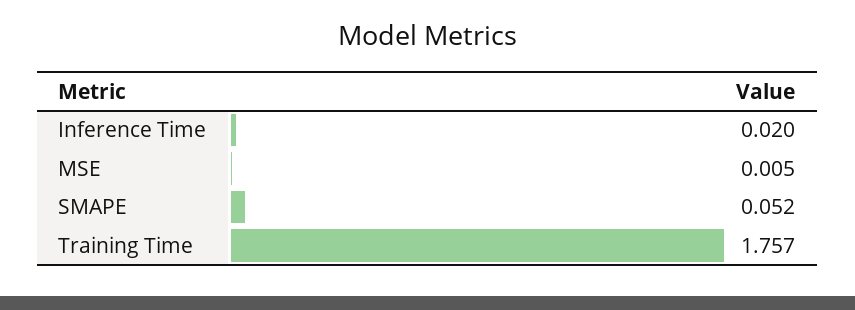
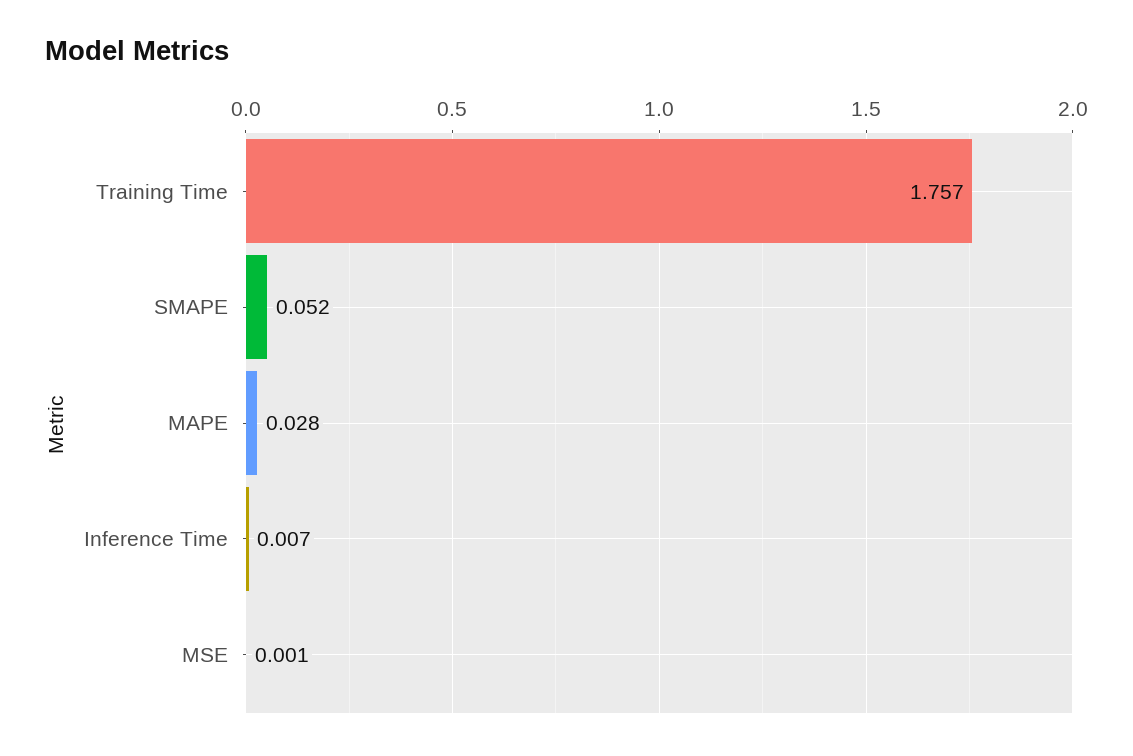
  {
-   "Inference Time": 0.02,
+   "Inference Time": 0.007,
-   "MSE": 0.005,
+   "MSE": 0.001,
    "SMAPE": 0.052,
-   "Training Time": 1.757
+   "Training Time": 1.757,
+   "MAPE": 0.028
  }

